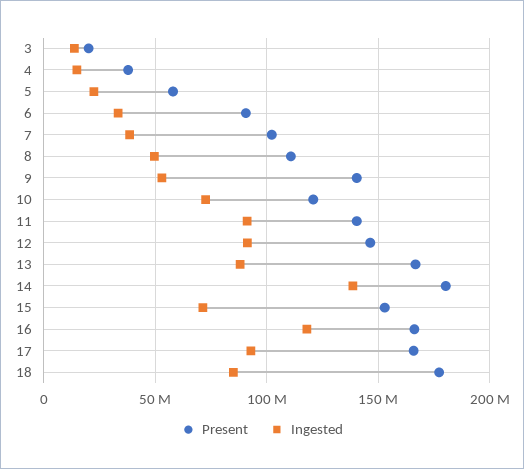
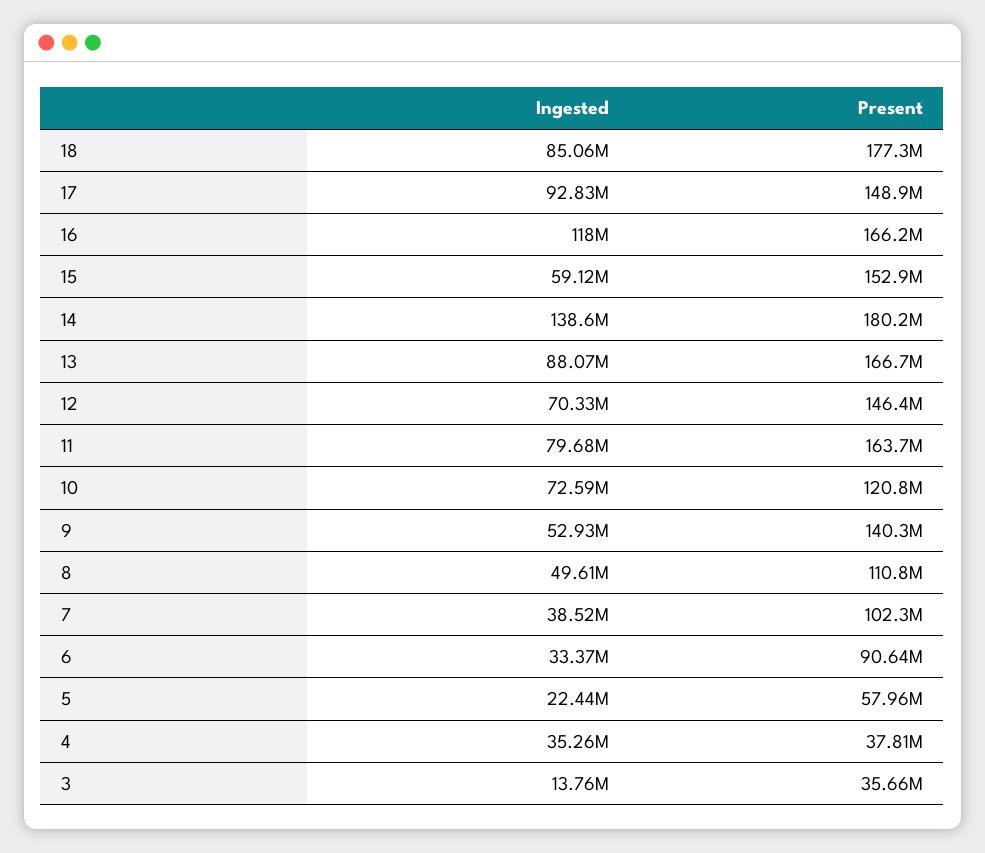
  {
    "Present": {
-     "3": 20000000,
+     "3": 35660000,
      "4": 37810000,
      "5": 57960000,
      "6": 90640000,
      "7": 102300000,
      "8": 110800000,
      "9": 140300000,
      "10": 120800000,
-     "11": 140000000,
+     "11": 163700000,
      "12": 146400000,
      "13": 166700000,
      "14": 180200000,
      "15": 152900000,
      "16": 166200000,
-     "17": 165000000,
+     "17": 148900000,
      "18": 177300000
    },
    "Ingested": {
      "3": 13760000,
-     "4": 15000000,
+     "4": 35260000,
      "5": 22440000,
      "6": 33370000,
      "7": 38520000,
      "8": 49610000,
      "9": 52930000,
      "10": 72590000,
-     "11": 90000000,
+     "11": 79680000,
-     "12": 90000000,
+     "12": 70330000,
      "13": 88070000,
      "14": 138600000,
-     "15": 70000000,
+     "15": 59120000,
      "16": 118000000,
      "17": 92830000,
      "18": 85060000
    }
  }

